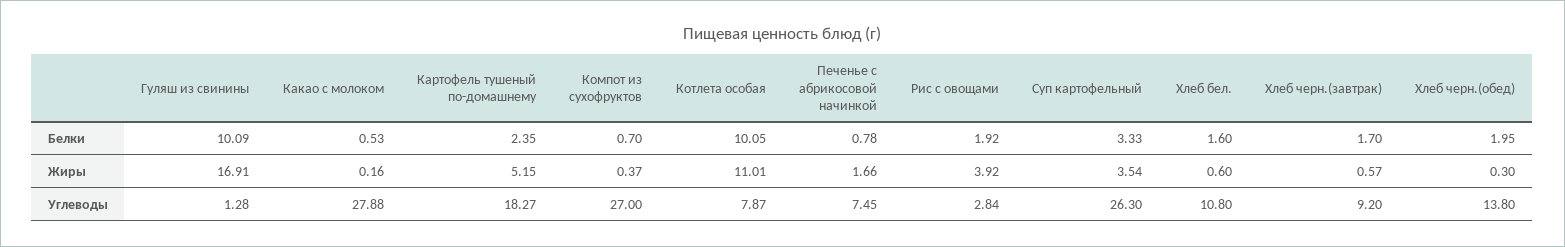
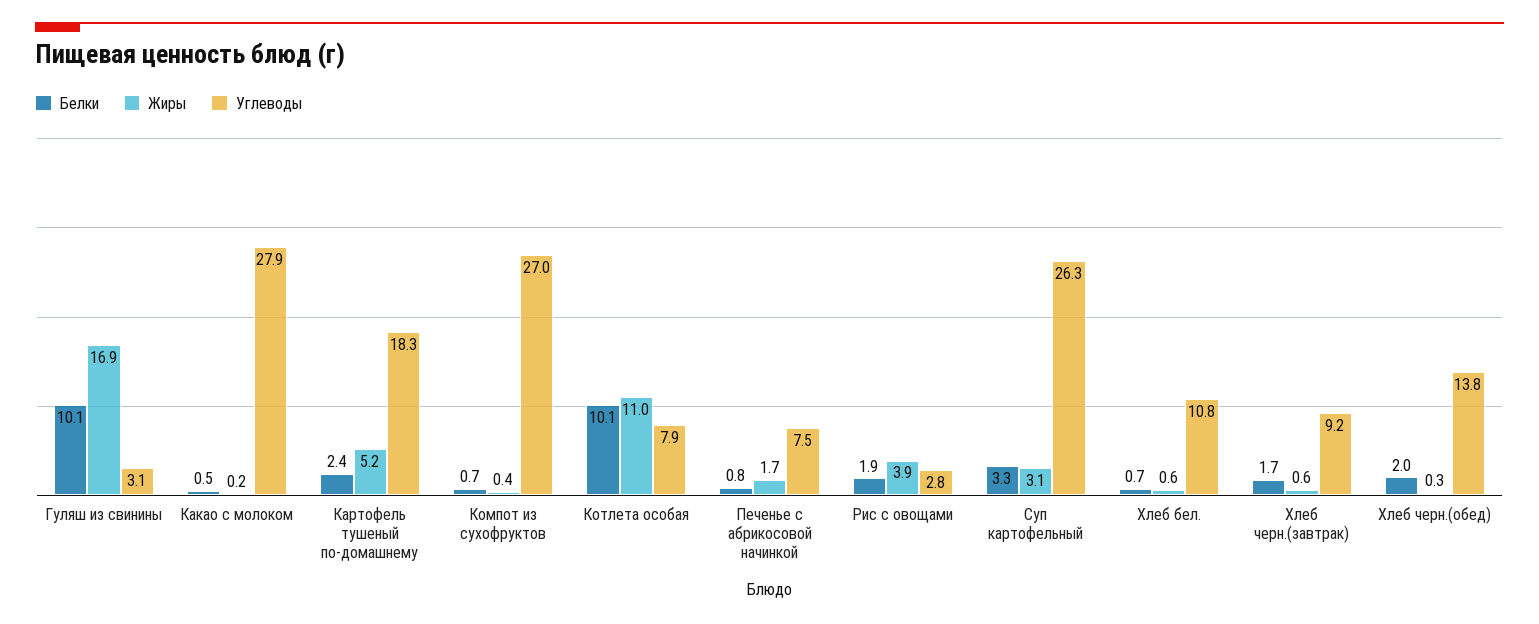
  {
    "Белки": {
      "Гуляш из свинины": 10.09,
      "Какао с молоком": 0.53,
      "Картофель тушеный по-домашнему": 2.35,
      "Компот из сухофруктов": 0.7,
      "Котлета особая": 10.05,
      "Печенье с абрикосовой начинкой": 0.78,
      "Рис с овощами": 1.92,
      "Суп картофельный": 3.33,
-     "Хлеб бел.": 1.6,
+     "Хлеб бел.": 0.7,
      "Хлеб черн.(завтрак)": 1.7,
      "Хлеб черн.(обед)": 1.95
    },
    "Жиры": {
      "Гуляш из свинины": 16.91,
      "Какао с молоком": 0.16,
      "Картофель тушеный по-домашнему": 5.15,
      "Компот из сухофруктов": 0.37,
      "Котлета особая": 11.01,
      "Печенье с абрикосовой начинкой": 1.66,
      "Рис с овощами": 3.92,
-     "Суп картофельный": 3.54,
+     "Суп картофельный": 3.1,
      "Хлеб бел.": 0.6,
      "Хлеб черн.(завтрак)": 0.57,
      "Хлеб черн.(обед)": 0.3
    },
    "Углеводы": {
-     "Гуляш из свинины": 1.28,
+     "Гуляш из свинины": 3.1,
      "Какао с молоком": 27.88,
      "Картофель тушеный по-домашнему": 18.27,
      "Компот из сухофруктов": 27,
      "Котлета особая": 7.87,
      "Печенье с абрикосовой начинкой": 7.45,
      "Рис с овощами": 2.84,
      "Суп картофельный": 26.3,
      "Хлеб бел.": 10.8,
      "Хлеб черн.(завтрак)": 9.2,
      "Хлеб черн.(обед)": 13.8
    }
  }

